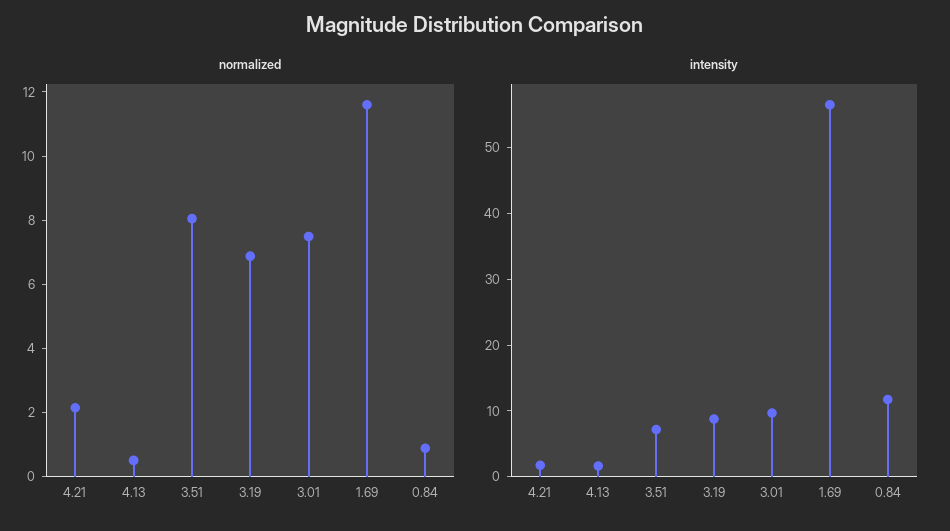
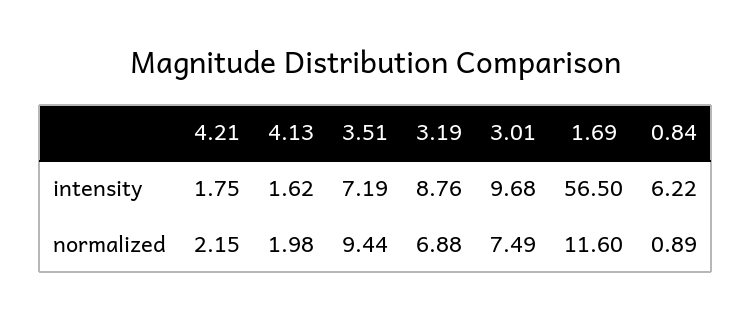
  {
    "normalized": {
      "4.21": 2.15,
-     "4.13": 0.5,
+     "4.13": 1.98,
-     "3.51": 8,
+     "3.51": 9.44,
      "3.19": 6.88,
      "3.01": 7.49,
      "1.69": 11.6,
      "0.84": 0.89
    },
    "intensity": {
      "4.21": 1.75,
      "4.13": 1.62,
      "3.51": 7.19,
      "3.19": 8.76,
      "3.01": 9.68,
      "1.69": 56.5,
-     "0.84": 12
+     "0.84": 6.22
    }
  }

